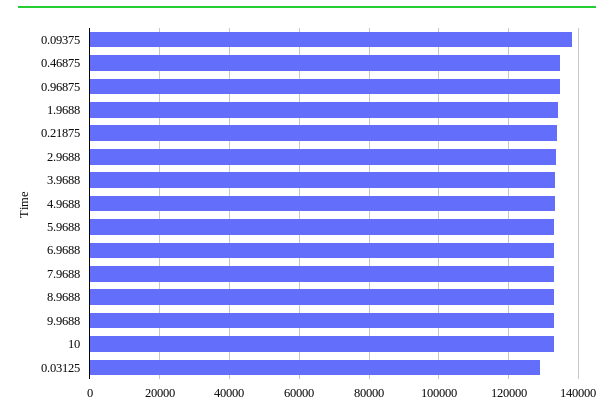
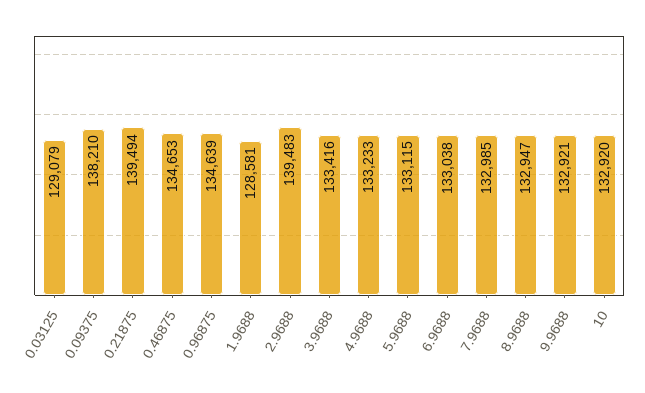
  {
    "0.09375": 138210,
    "0.46875": 134653,
    "0.96875": 134639,
-   "1.9688": 134000,
+   "1.9688": 128581,
-   "0.21875": 134000,
+   "0.21875": 139494,
-   "2.9688": 134000,
+   "2.9688": 139483,
    "3.9688": 133416,
    "4.9688": 133233,
    "5.9688": 133115,
    "6.9688": 133038,
    "7.9688": 132985,
    "8.9688": 132947,
    "9.9688": 132921,
    "10": 132920,
    "0.03125": 129079
  }

